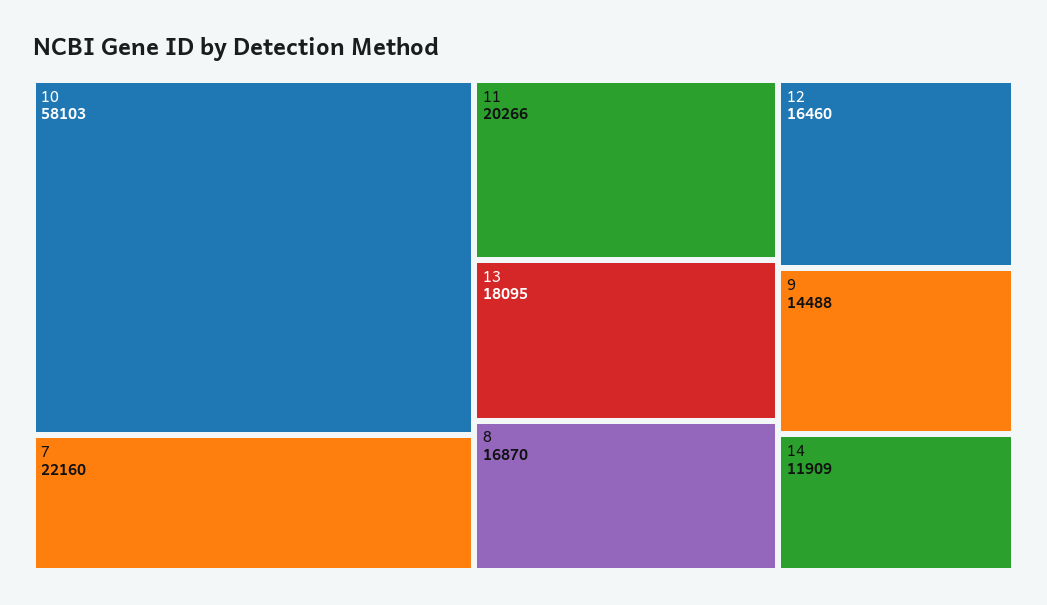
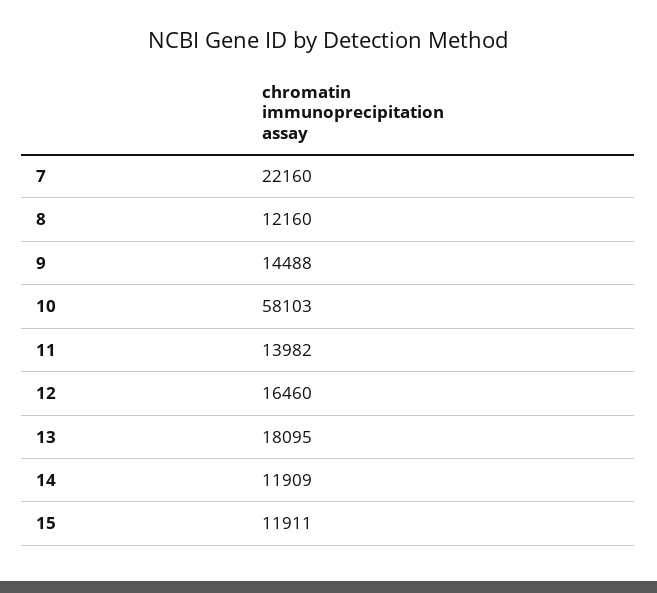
  {
    "10": 58103,
    "7": 22160,
-   "11": 20266,
+   "11": 13982,
    "13": 18095,
-   "8": 16870,
+   "8": 12160,
    "12": 16460,
    "9": 14488,
-   "14": 11909
+   "14": 11909,
+   "15": 11911
  }

